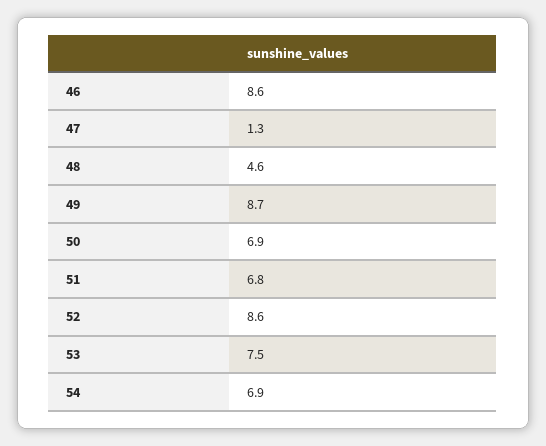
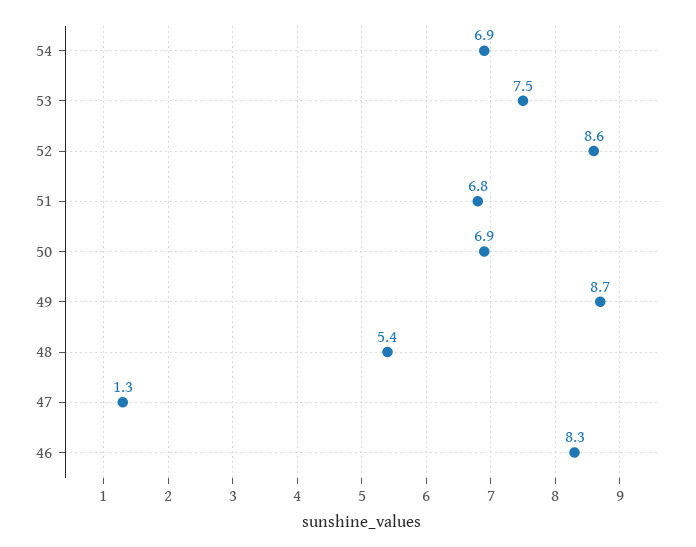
  {
-   "46": 8.6,
+   "46": 8.3,
    "47": 1.3,
-   "48": 4.6,
+   "48": 5.4,
    "49": 8.7,
    "50": 6.9,
    "51": 6.8,
    "52": 8.6,
    "53": 7.5,
    "54": 6.9
  }

